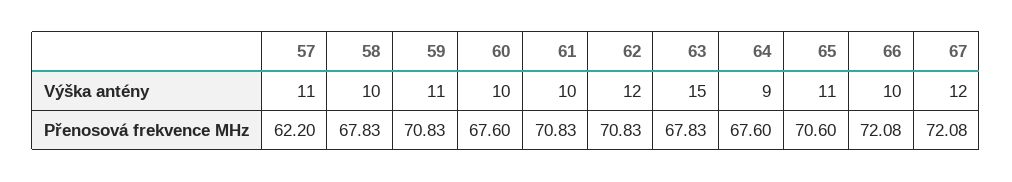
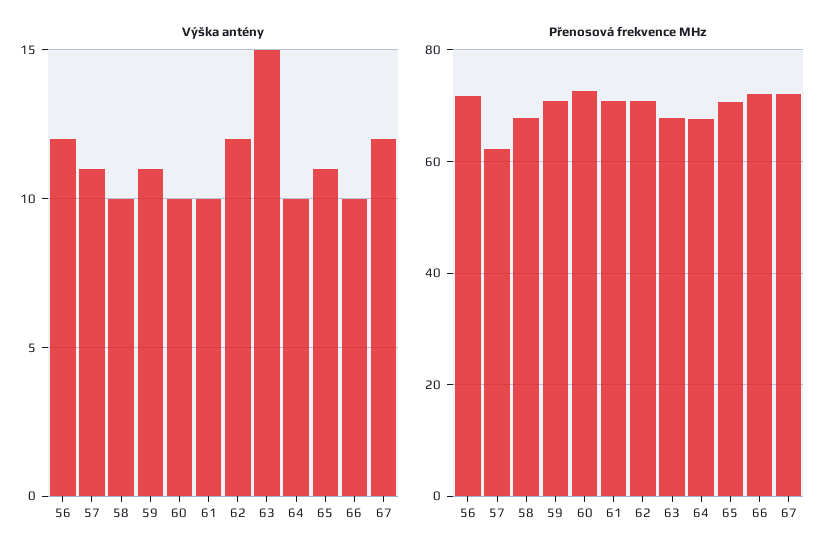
  {
    "Výška antény": {
      "57": 11,
      "58": 10,
      "59": 11,
      "60": 10,
      "61": 10,
      "62": 12,
      "63": 15,
-     "64": 9,
+     "64": 10,
      "65": 11,
      "66": 10,
-     "67": 12
+     "67": 12,
+     "56": 12
    },
    "Přenosová frekvence MHz": {
      "57": 62.2,
      "58": 67.83,
      "59": 70.83,
-     "60": 67.6,
+     "60": 72,
      "61": 70.83,
      "62": 70.83,
      "63": 67.83,
      "64": 67.6,
      "65": 70.6,
      "66": 72.08,
-     "67": 72.08
+     "67": 72.08,
+     "56": 72
    }
  }

